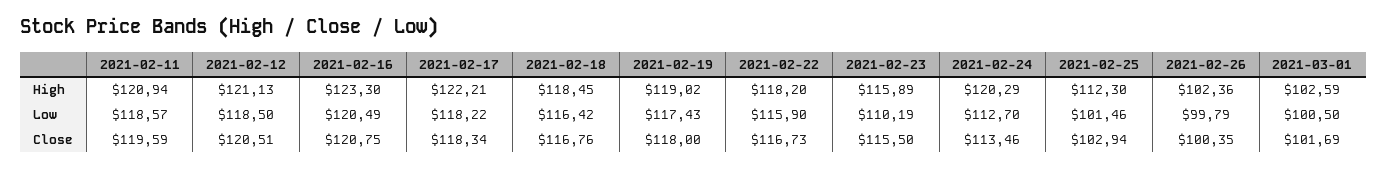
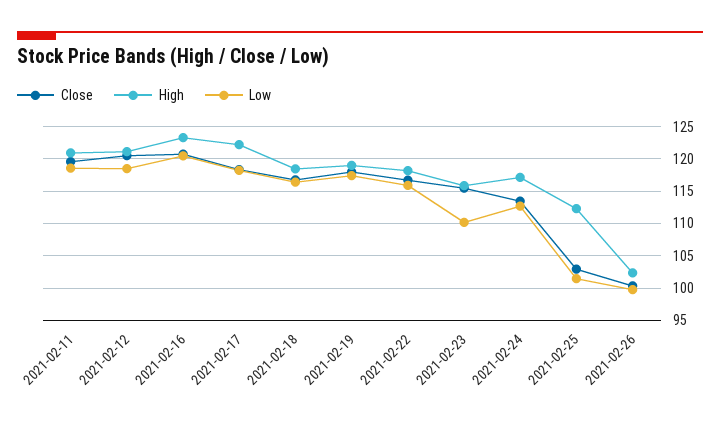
  {
    "High": {
      "2021-02-11": 120.94,
      "2021-02-12": 121.13,
      "2021-02-16": 123.3,
      "2021-02-17": 122.21,
      "2021-02-18": 118.45,
      "2021-02-19": 119.02,
      "2021-02-22": 118.2,
      "2021-02-23": 115.89,
-     "2021-02-24": 120.29,
+     "2021-02-24": 117,
      "2021-02-25": 112.3,
-     "2021-02-26": 102.36,
+     "2021-02-26": 102.36
-     "2021-03-01": 102.59
    },
    "Low": {
      "2021-02-11": 118.57,
      "2021-02-12": 118.5,
      "2021-02-16": 120.49,
      "2021-02-17": 118.22,
      "2021-02-18": 116.42,
      "2021-02-19": 117.43,
      "2021-02-22": 115.9,
      "2021-02-23": 110.19,
      "2021-02-24": 112.7,
      "2021-02-25": 101.46,
-     "2021-02-26": 99.79,
+     "2021-02-26": 99.79
-     "2021-03-01": 100.5
    },
    "Close": {
      "2021-02-11": 119.59,
      "2021-02-12": 120.51,
      "2021-02-16": 120.75,
      "2021-02-17": 118.34,
      "2021-02-18": 116.76,
      "2021-02-19": 118,
      "2021-02-22": 116.73,
      "2021-02-23": 115.5,
      "2021-02-24": 113.46,
      "2021-02-25": 102.94,
-     "2021-02-26": 100.35,
+     "2021-02-26": 100.35
-     "2021-03-01": 101.69
    }
  }

